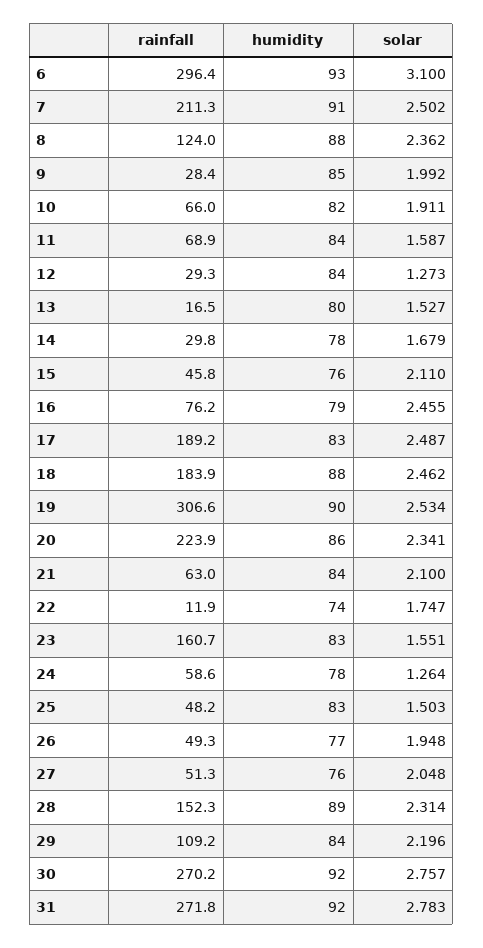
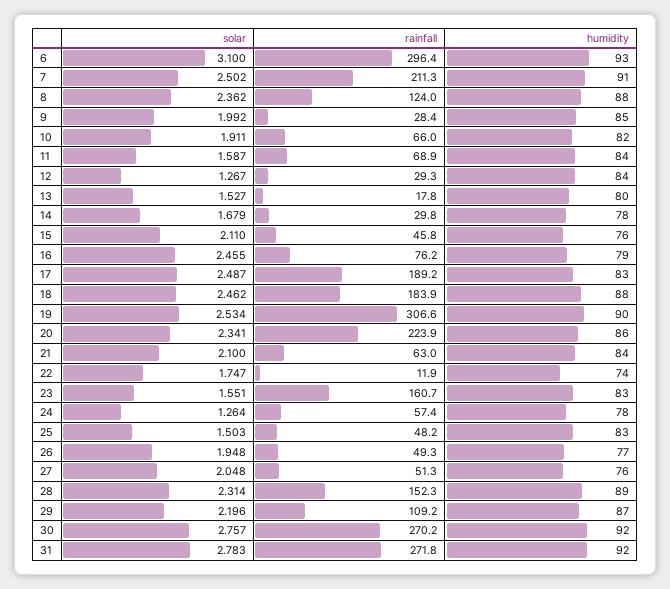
  {
    "rainfall": {
      "6": 296.4,
      "7": 211.3,
      "8": 124,
      "9": 28.4,
      "10": 66,
      "11": 68.9,
      "12": 29.3,
-     "13": 16.5,
+     "13": 17.8,
      "14": 29.8,
      "15": 45.8,
      "16": 76.2,
      "17": 189.2,
      "18": 183.9,
      "19": 306.6,
      "20": 223.9,
      "21": 63,
      "22": 11.9,
      "23": 160.7,
-     "24": 58.6,
+     "24": 57.4,
      "25": 48.2,
      "26": 49.3,
      "27": 51.3,
      "28": 152.3,
      "29": 109.2,
      "30": 270.2,
      "31": 271.8
    },
    "humidity": {
      "6": 93,
      "7": 91,
      "8": 88,
      "9": 85,
      "10": 82,
      "11": 84,
      "12": 84,
      "13": 80,
      "14": 78,
      "15": 76,
      "16": 79,
      "17": 83,
      "18": 88,
      "19": 90,
      "20": 86,
      "21": 84,
      "22": 74,
      "23": 83,
      "24": 78,
      "25": 83,
      "26": 77,
      "27": 76,
      "28": 89,
-     "29": 84,
+     "29": 87,
      "30": 92,
      "31": 92
    },
    "solar": {
      "6": 3.1,
      "7": 2.502,
      "8": 2.362,
      "9": 1.992,
      "10": 1.911,
      "11": 1.587,
-     "12": 1.273,
+     "12": 1.267,
      "13": 1.527,
      "14": 1.679,
      "15": 2.11,
      "16": 2.455,
      "17": 2.487,
      "18": 2.462,
      "19": 2.534,
      "20": 2.341,
      "21": 2.1,
      "22": 1.747,
      "23": 1.551,
      "24": 1.264,
      "25": 1.503,
      "26": 1.948,
      "27": 2.048,
      "28": 2.314,
      "29": 2.196,
      "30": 2.757,
      "31": 2.783
    }
  }

